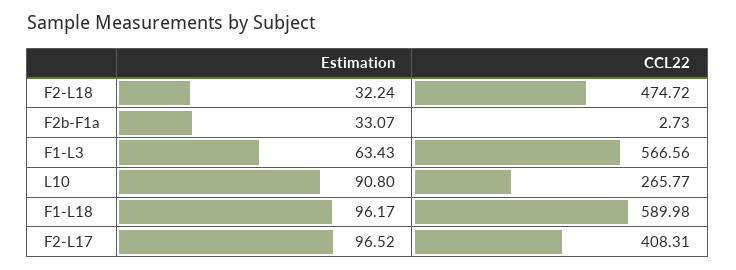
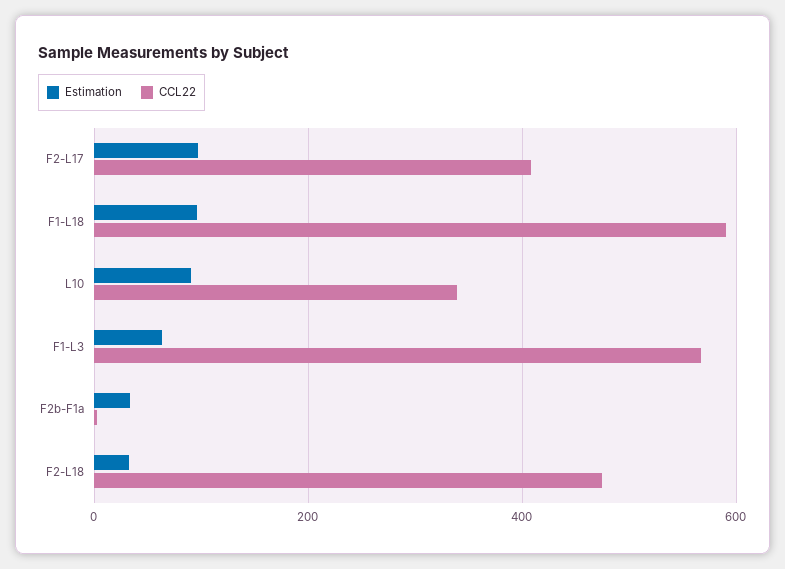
  {
    "Estimation": {
      "F2-L18": 32.24,
      "F2b-F1a": 33.07,
      "F1-L3": 63.43,
      "L10": 90.8,
      "F1-L18": 96.17,
      "F2-L17": 96.52
    },
    "CCL22": {
      "F2-L18": 474.72,
      "F2b-F1a": 2.73,
      "F1-L3": 566.56,
-     "L10": 265.77,
+     "L10": 340,
      "F1-L18": 589.98,
      "F2-L17": 408.31
    }
  }

